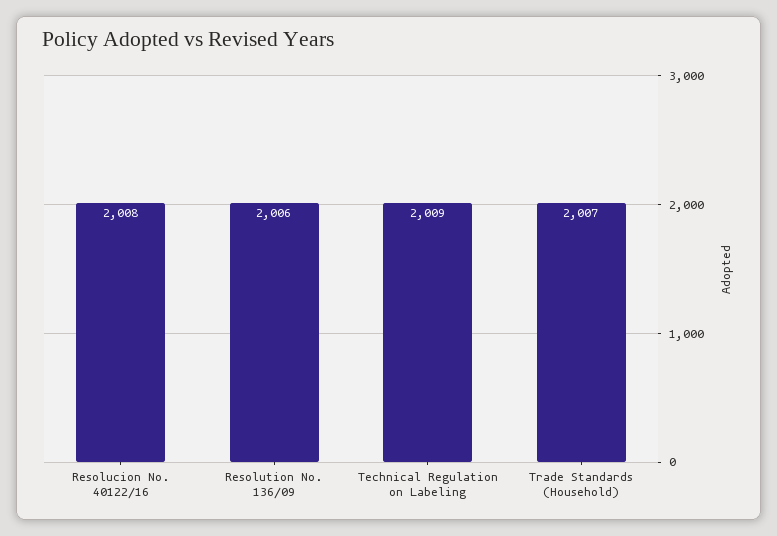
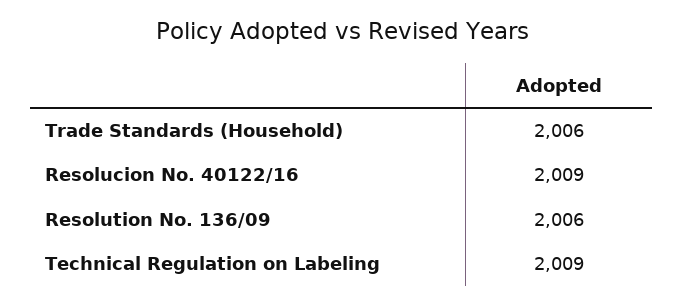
  {
-   "Resolucion No. 40122/16": 2008,
+   "Resolucion No. 40122/16": 2009,
    "Resolution No. 136/09": 2006,
    "Technical Regulation on Labeling": 2009,
-   "Trade Standards (Household)": 2007
+   "Trade Standards (Household)": 2006
  }

